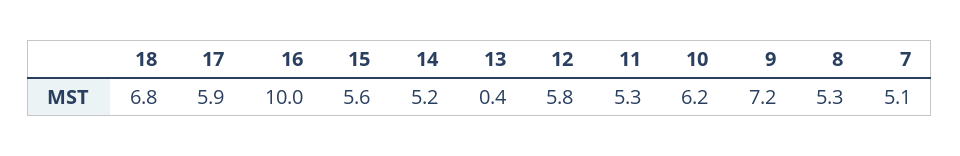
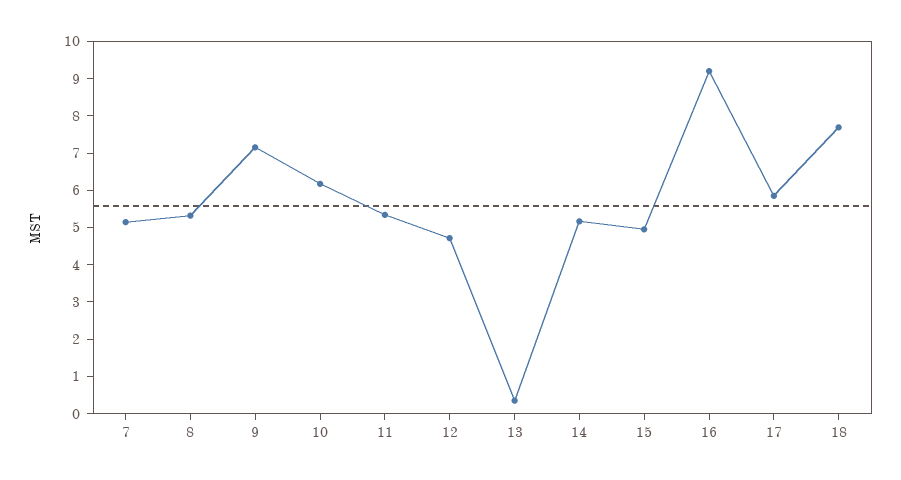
  {
-   "18": 6.8,
+   "18": 7.75,
    "17": 5.9,
-   "16": 10,
+   "16": 9.25,
-   "15": 5.6,
+   "15": 5,
    "14": 5.2,
    "13": 0.4,
-   "12": 5.8,
+   "12": 4.75,
    "11": 5.3,
    "10": 6.2,
    "9": 7.2,
    "8": 5.3,
    "7": 5.1
  }

